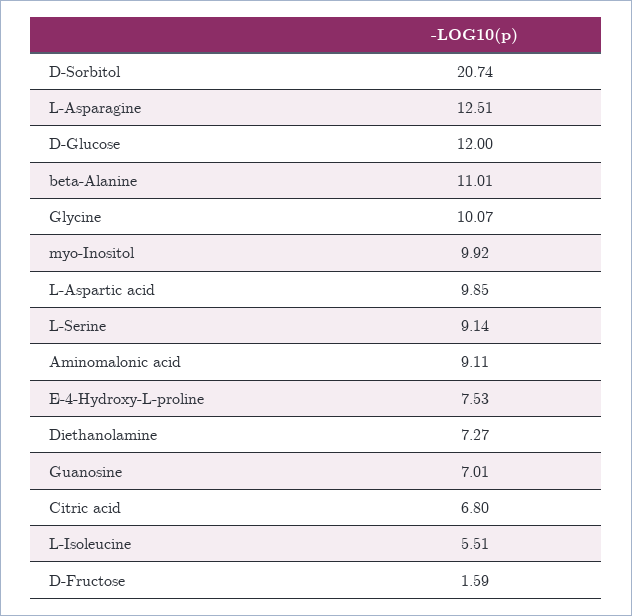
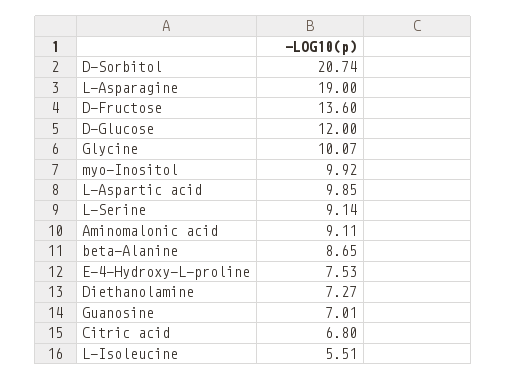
  {
    "D-Sorbitol": 20.74,
-   "L-Asparagine": 12.51,
+   "L-Asparagine": 19,
    "D-Glucose": 12,
-   "beta-Alanine": 11.01,
+   "beta-Alanine": 8.65,
    "Glycine": 10.07,
    "myo-Inositol": 9.92,
    "L-Aspartic acid": 9.85,
    "L-Serine": 9.14,
    "Aminomalonic acid": 9.11,
    "E-4-Hydroxy-L-proline": 7.53,
    "Diethanolamine": 7.27,
    "Guanosine": 7.01,
    "Citric acid": 6.8,
    "L-Isoleucine": 5.51,
-   "D-Fructose": 1.59
+   "D-Fructose": 13.6
  }

